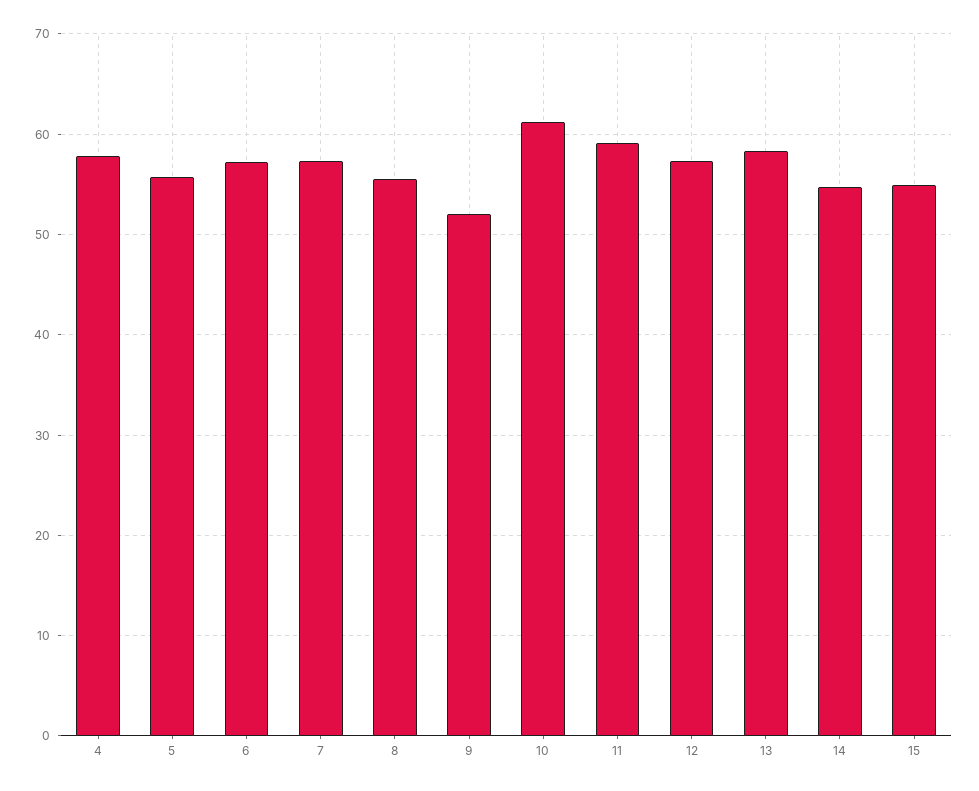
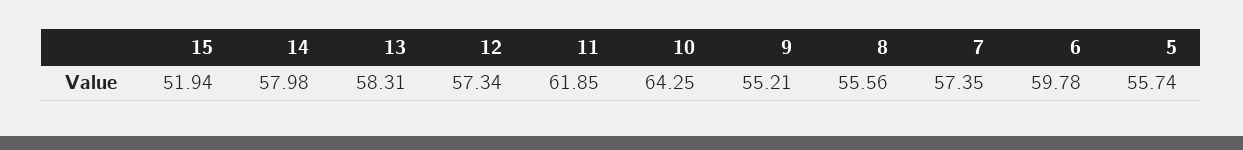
  {
-   "4": 58,
    "5": 55.74,
-   "6": 57,
+   "6": 59.78,
    "7": 57.35,
    "8": 55.56,
-   "9": 52,
+   "9": 55.21,
-   "10": 61,
+   "10": 64.25,
-   "11": 59,
+   "11": 61.85,
    "12": 57.34,
    "13": 58.31,
-   "14": 55,
+   "14": 57.98,
-   "15": 55
+   "15": 51.94
  }

